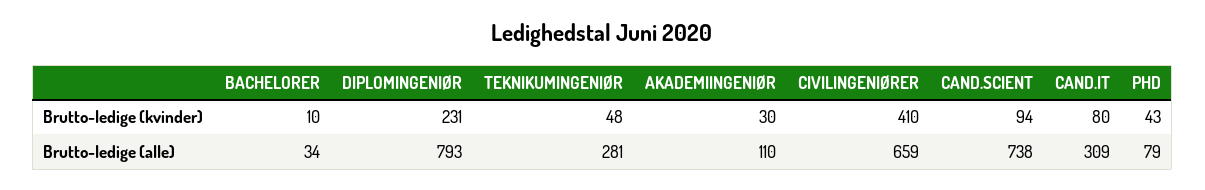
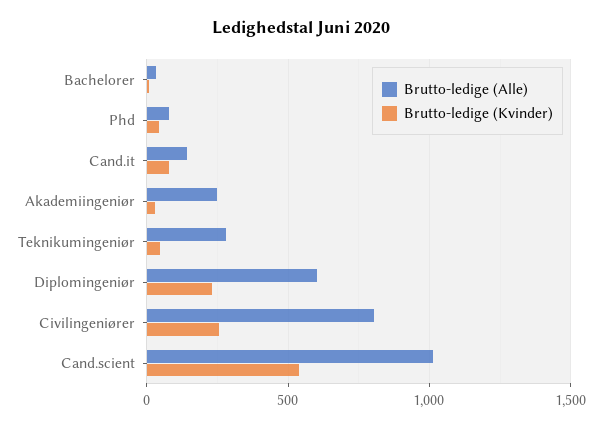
  {
    "Brutto-ledige (kvinder)": {
      "BACHELORER": 10,
      "DIPLOMINGENIØR": 231,
      "TEKNIKUMINGENIØR": 48,
      "AKADEMIINGENIØR": 30,
-     "CIVILINGENIØRER": 410,
+     "CIVILINGENIØRER": 250,
-     "CAND.SCIENT": 94,
+     "CAND.SCIENT": 550,
      "CAND.IT": 80,
      "PHD": 43
    },
    "Brutto-ledige (alle)": {
      "BACHELORER": 34,
-     "DIPLOMINGENIØR": 793,
+     "DIPLOMINGENIØR": 600,
      "TEKNIKUMINGENIØR": 281,
-     "AKADEMIINGENIØR": 110,
+     "AKADEMIINGENIØR": 250,
-     "CIVILINGENIØRER": 659,
+     "CIVILINGENIØRER": 800,
-     "CAND.SCIENT": 738,
+     "CAND.SCIENT": 1000,
-     "CAND.IT": 309,
+     "CAND.IT": 150,
      "PHD": 79
    }
  }

